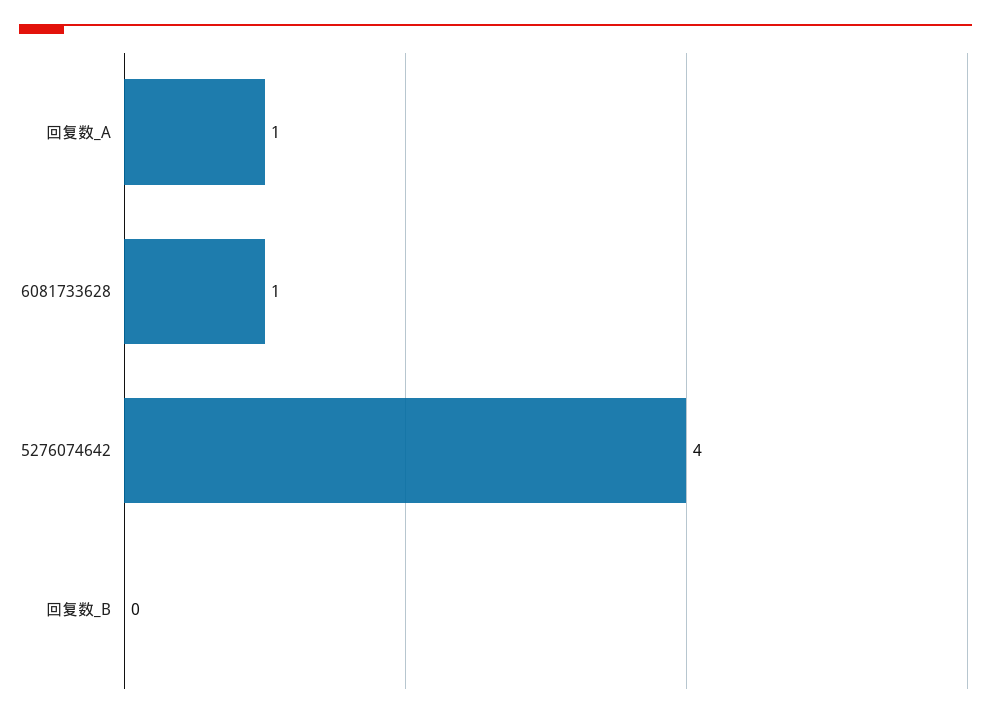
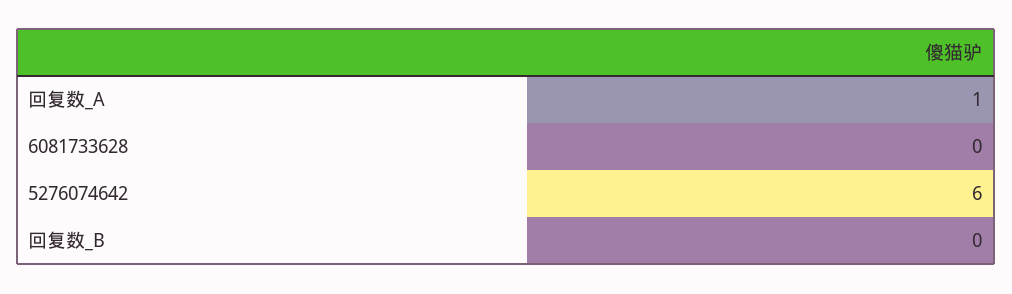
  {
    "回复数_A": 1,
-   "6081733628": 1,
+   "6081733628": 0,
-   "5276074642": 4,
+   "5276074642": 6,
    "回复数_B": 0
  }

